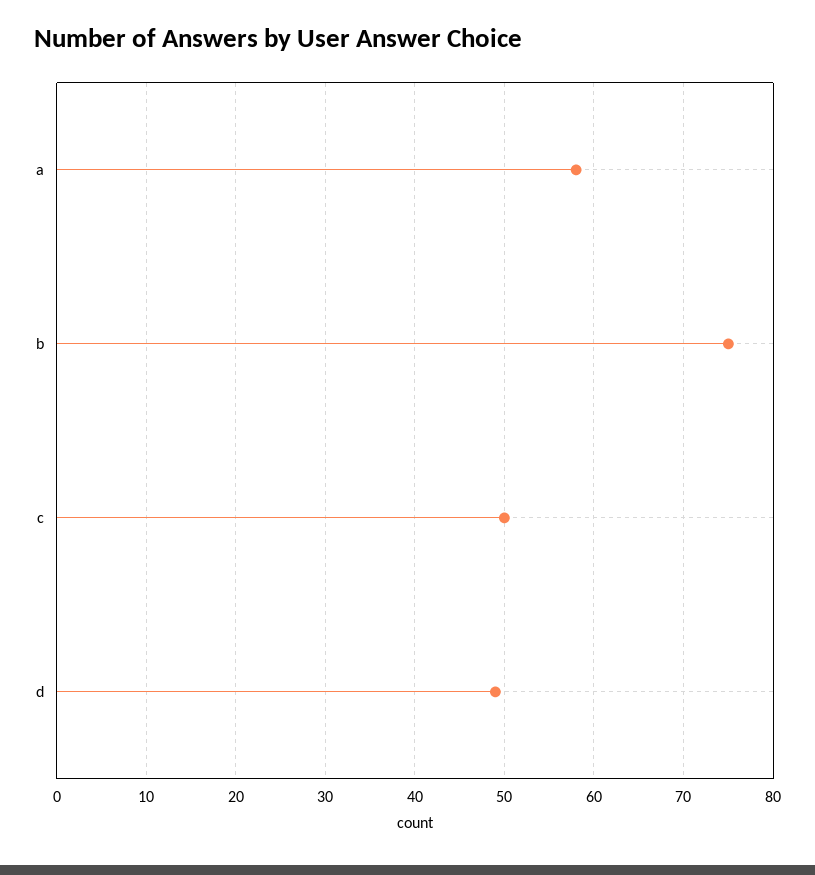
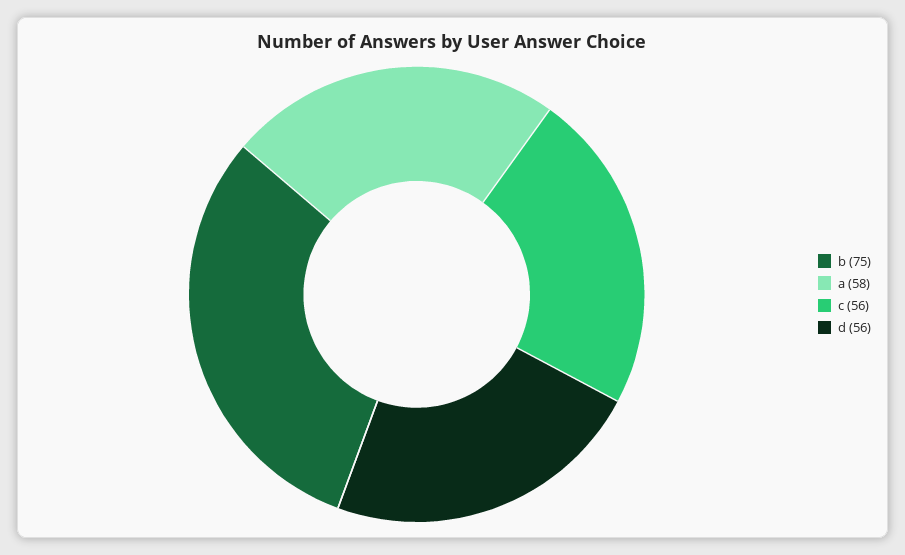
  {
    "a": 58,
    "b": 75,
-   "c": 50,
+   "c": 56,
-   "d": 49
+   "d": 56
  }

